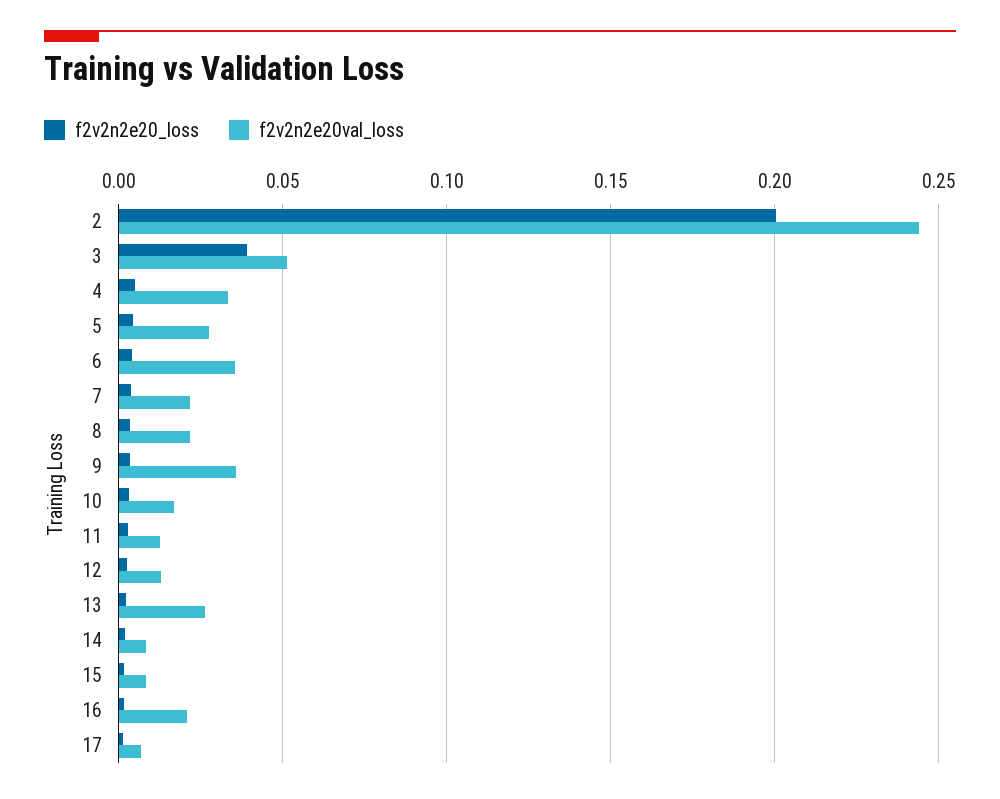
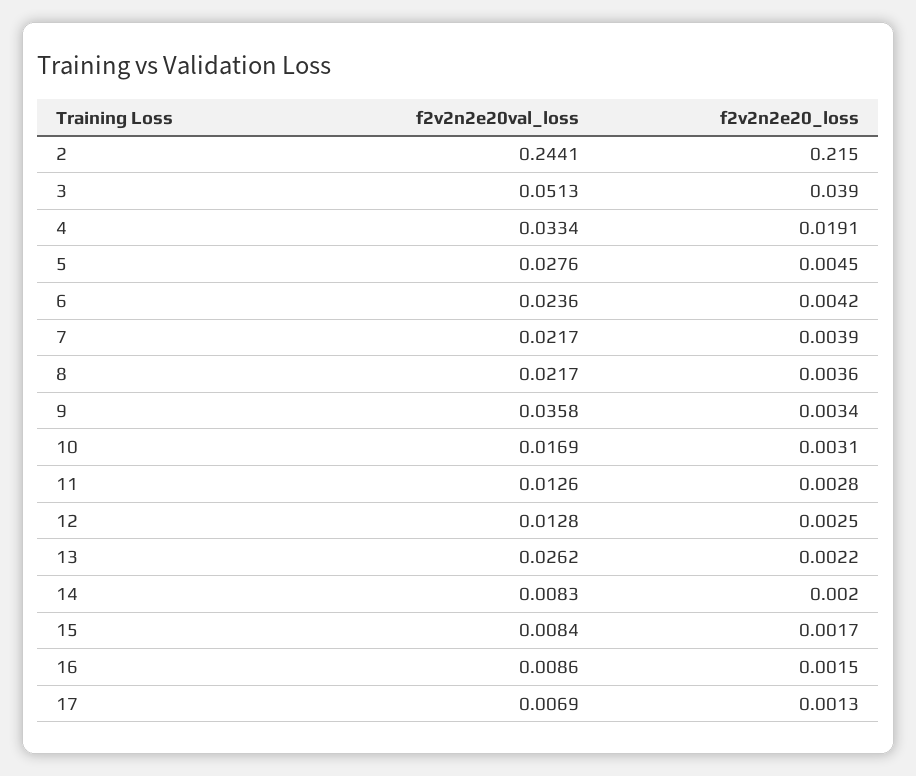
  {
    "f2v2n2e20_loss": {
-     "2": 0.2,
+     "2": 0.215,
      "3": 0.039,
-     "4": 0.005,
+     "4": 0.0191,
      "5": 0.0045,
      "6": 0.0042,
      "7": 0.0039,
      "8": 0.0036,
      "9": 0.0034,
      "10": 0.0031,
      "11": 0.0028,
      "12": 0.0025,
      "13": 0.0022,
      "14": 0.002,
      "15": 0.0017,
      "16": 0.0015,
      "17": 0.0013
    },
    "f2v2n2e20val_loss": {
      "2": 0.2441,
      "3": 0.0513,
      "4": 0.0334,
      "5": 0.0276,
-     "6": 0.035,
+     "6": 0.0236,
      "7": 0.0217,
      "8": 0.0217,
      "9": 0.0358,
      "10": 0.0169,
      "11": 0.0126,
      "12": 0.0128,
      "13": 0.0262,
      "14": 0.0083,
      "15": 0.0084,
-     "16": 0.02,
+     "16": 0.0086,
      "17": 0.0069
    }
  }

